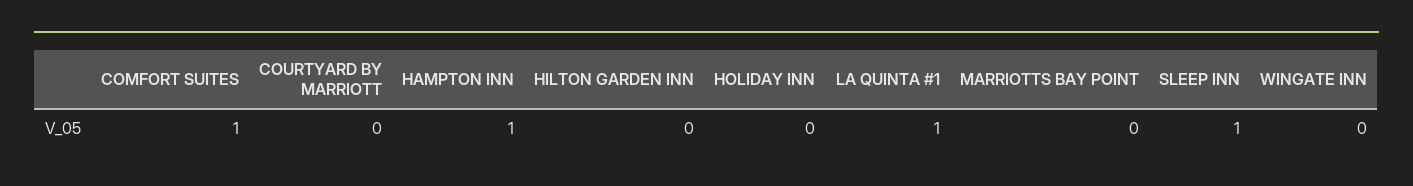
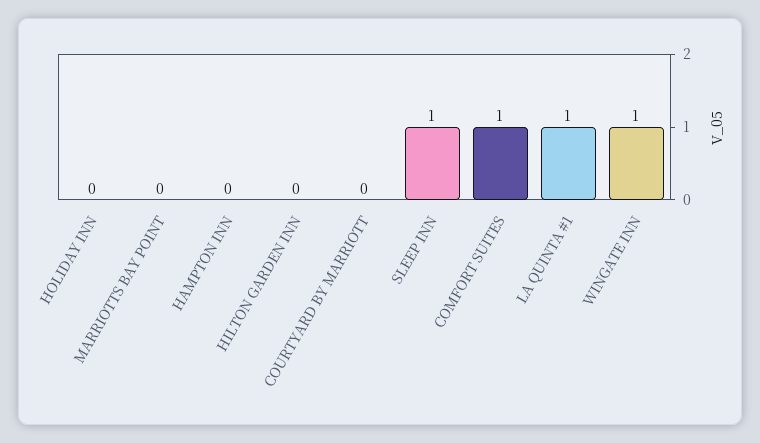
  {
    "COMFORT SUITES": 1,
    "COURTYARD BY MARRIOTT": 0,
-   "HAMPTON INN": 1,
+   "HAMPTON INN": 0,
    "HILTON GARDEN INN": 0,
    "HOLIDAY INN": 0,
    "LA QUINTA #1": 1,
    "MARRIOTTS BAY POINT": 0,
    "SLEEP INN": 1,
-   "WINGATE INN": 0
+   "WINGATE INN": 1
  }

